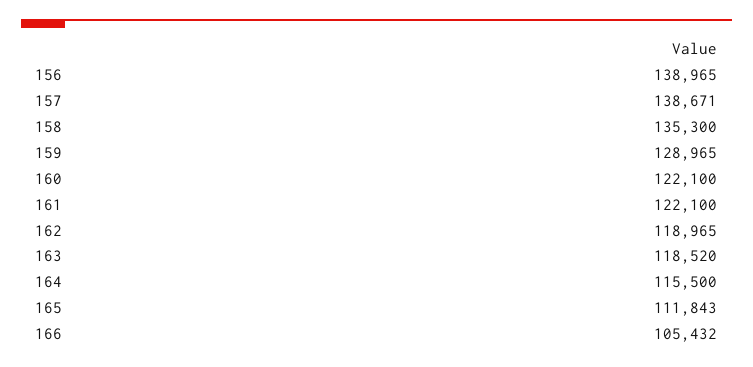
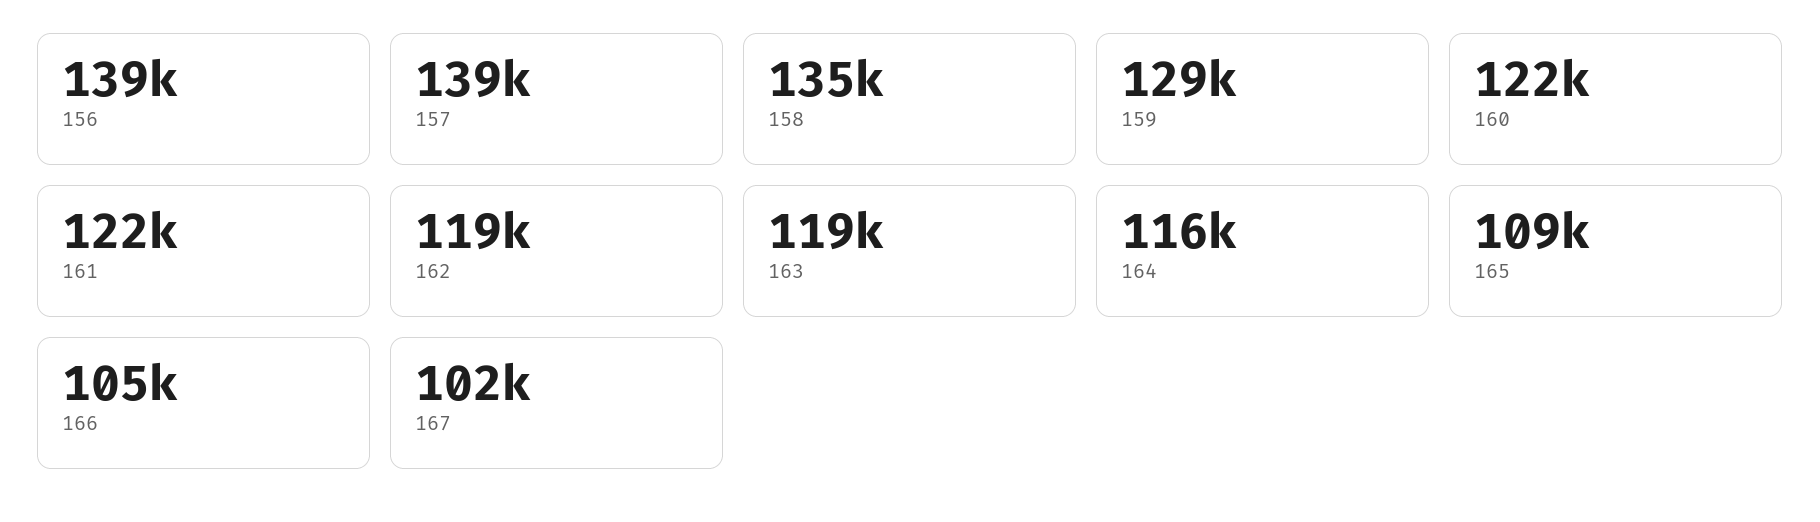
  {
    "156": 138965,
    "157": 138671,
    "158": 135300,
    "159": 128965,
    "160": 122100,
    "161": 122100,
    "162": 118965,
    "163": 118520,
    "164": 115500,
-   "165": 111843,
+   "165": 109000,
-   "166": 105432
+   "166": 105432,
+   "167": 102000
  }

